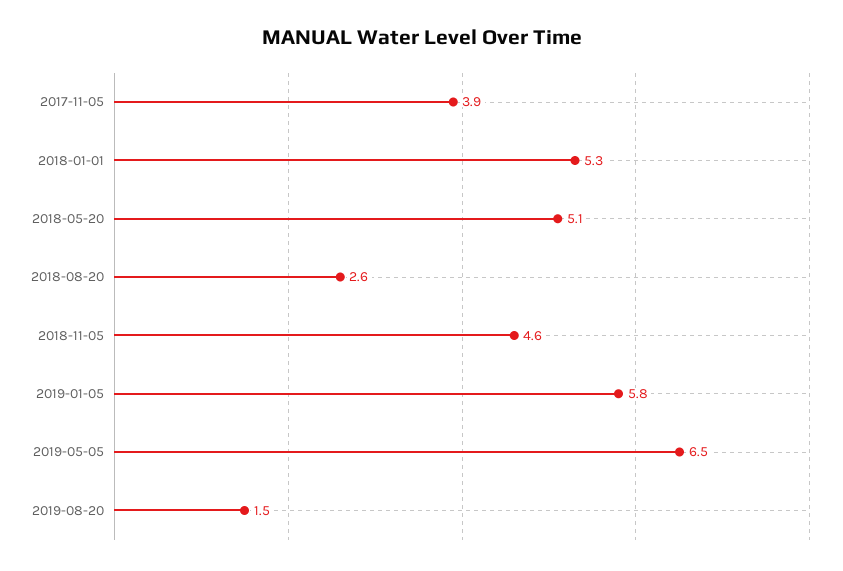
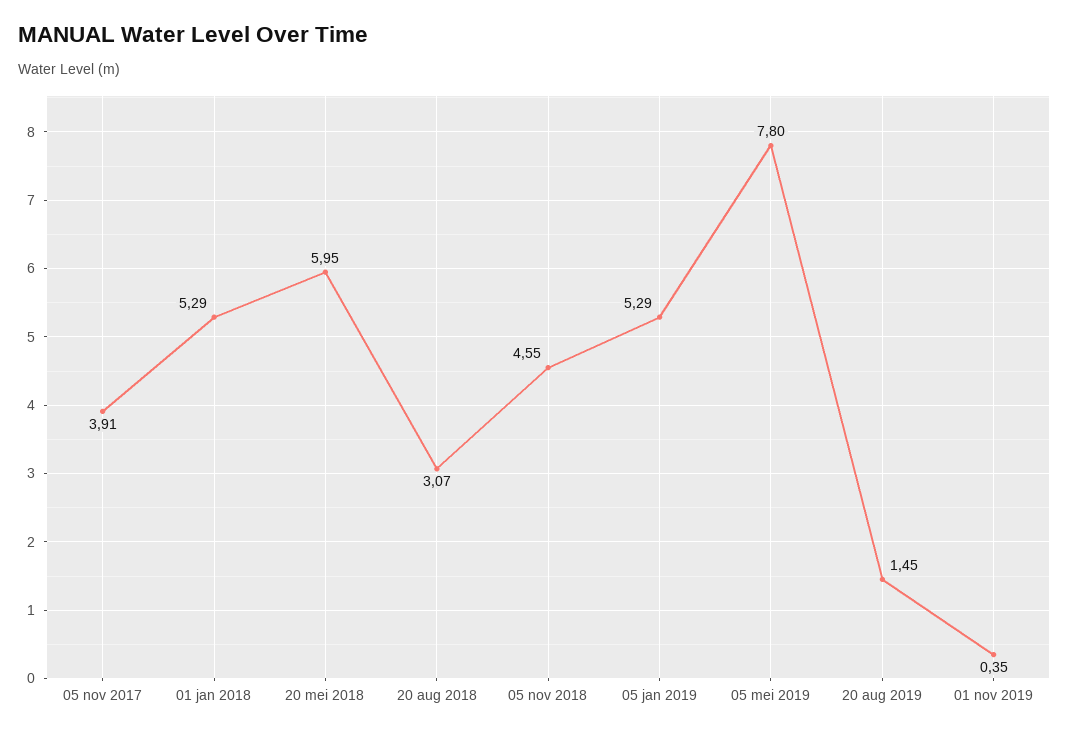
  {
    "2017-11-05": 3.91,
    "2018-01-01": 5.29,
-   "2018-05-20": 5.1,
+   "2018-05-20": 5.95,
-   "2018-08-20": 2.6,
+   "2018-08-20": 3.07,
    "2018-11-05": 4.55,
-   "2019-01-05": 5.8,
+   "2019-01-05": 5.29,
-   "2019-05-05": 6.5,
+   "2019-05-05": 7.8,
-   "2019-08-20": 1.45
+   "2019-08-20": 1.45,
+   "01 nov 2019": 0.35
  }

